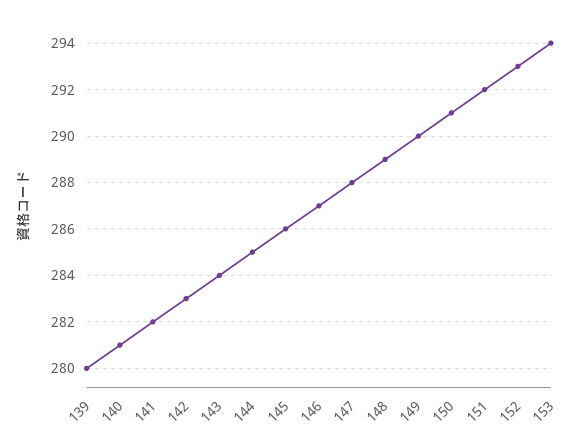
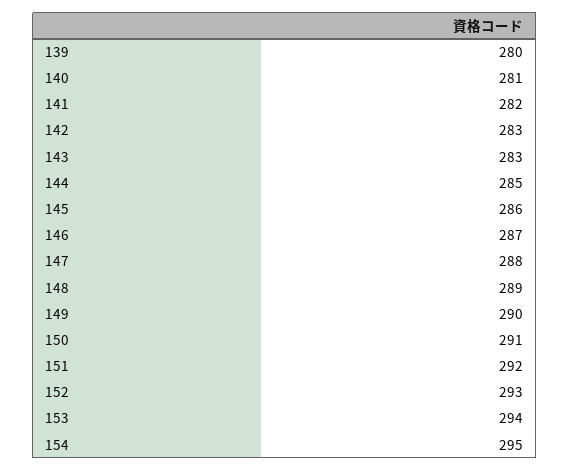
  {
    "139": 280,
    "140": 281,
    "141": 282,
    "142": 283,
-   "143": 284,
+   "143": 283,
    "144": 285,
    "145": 286,
    "146": 287,
    "147": 288,
    "148": 289,
    "149": 290,
    "150": 291,
    "151": 292,
    "152": 293,
-   "153": 294
+   "153": 294,
+   "154": 295
  }

